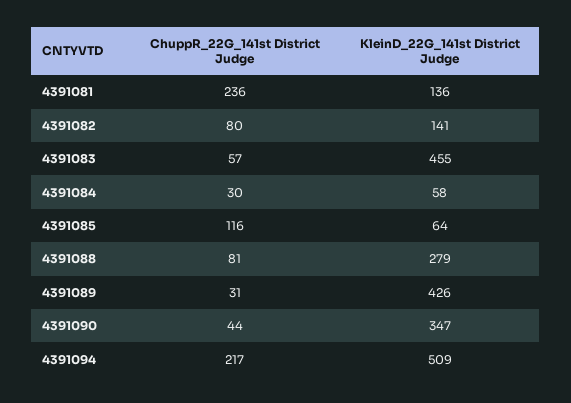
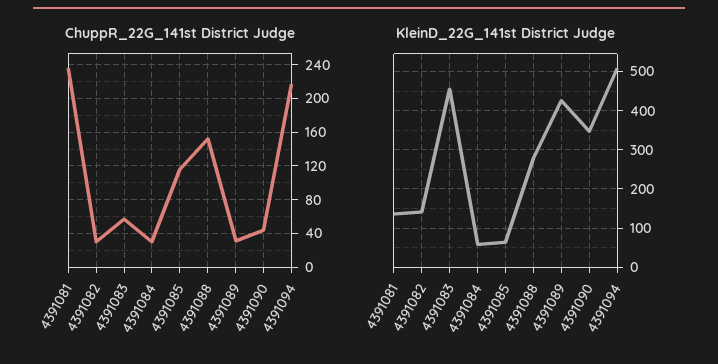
  {
    "ChuppR_22G_141st District Judge": {
      "4391081": 236,
-     "4391082": 80,
+     "4391082": 30,
      "4391083": 57,
      "4391084": 30,
      "4391085": 116,
-     "4391088": 81,
+     "4391088": 150,
      "4391089": 31,
      "4391090": 44,
      "4391094": 217
    },
    "KleinD_22G_141st District Judge": {
      "4391081": 136,
      "4391082": 141,
      "4391083": 455,
      "4391084": 58,
      "4391085": 64,
      "4391088": 279,
      "4391089": 426,
      "4391090": 347,
      "4391094": 509
    }
  }

